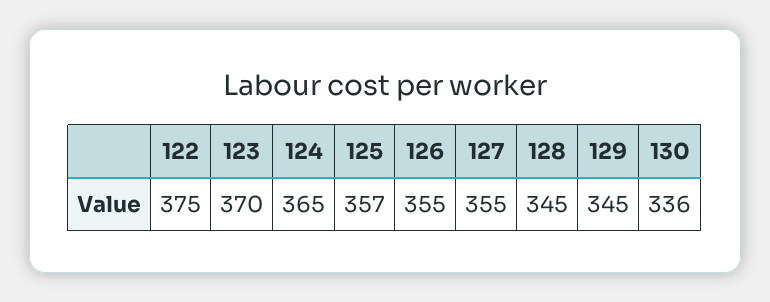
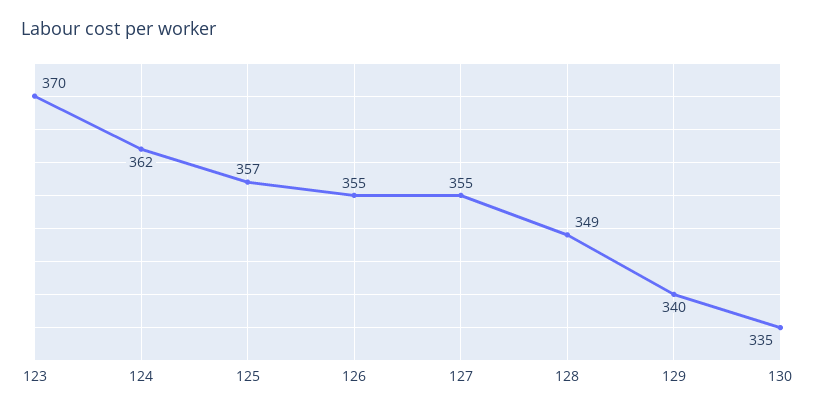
  {
-   "122": 375,
    "123": 370,
-   "124": 365,
+   "124": 362,
    "125": 357,
    "126": 355,
    "127": 355,
-   "128": 345,
+   "128": 349,
-   "129": 345,
+   "129": 340,
-   "130": 336
+   "130": 335
  }

